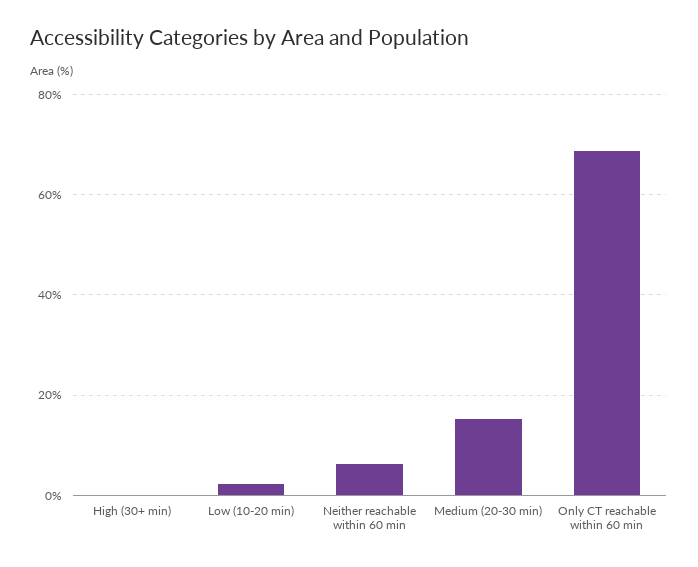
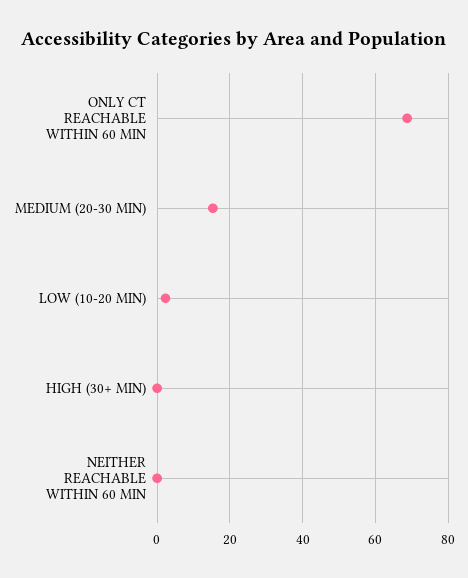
  {
    "High (30+ min)": 0,
    "Low (10-20 min)": 2,
-   "Neither reachable within 60 min": 6,
+   "Neither reachable within 60 min": 0,
    "Medium (20-30 min)": 16,
    "Only CT reachable within 60 min": 68
  }

